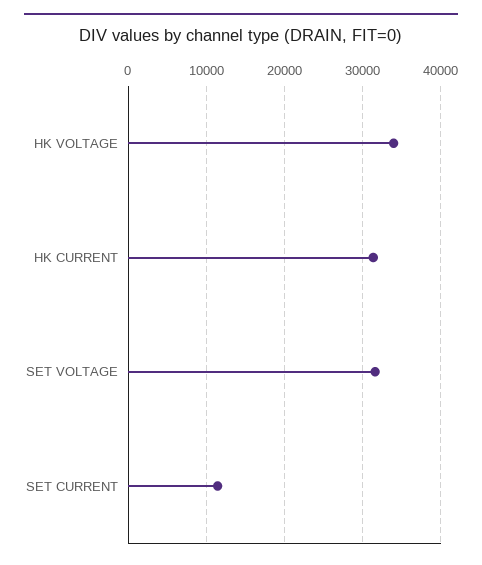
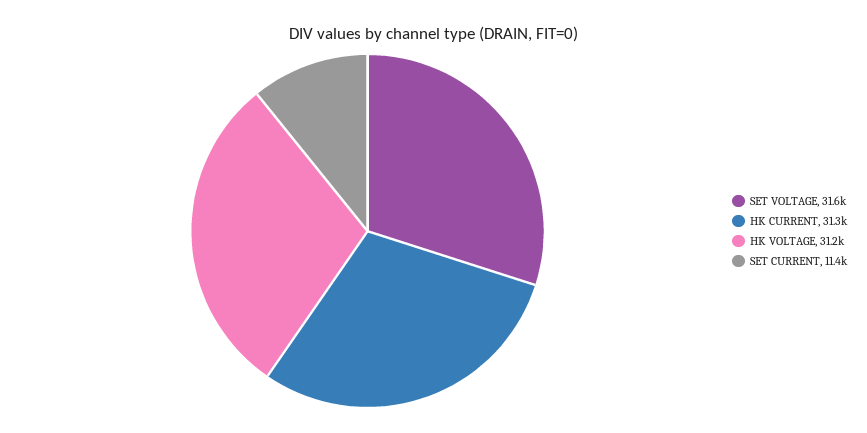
  {
-   "HK VOLTAGE": 34000,
+   "HK VOLTAGE": 31200,
    "HK CURRENT": 31300,
    "SET VOLTAGE": 31600,
    "SET CURRENT": 11400
  }

